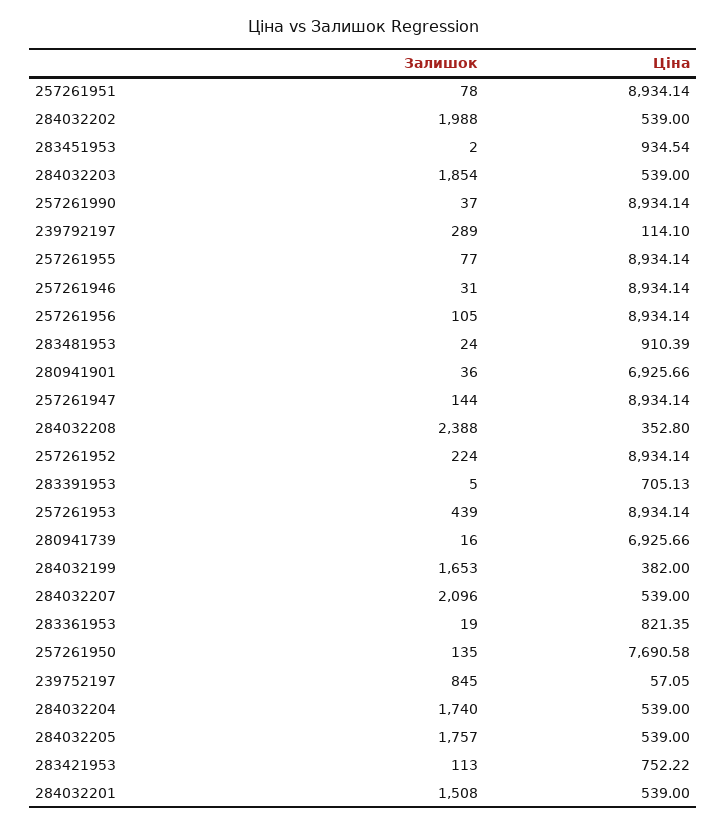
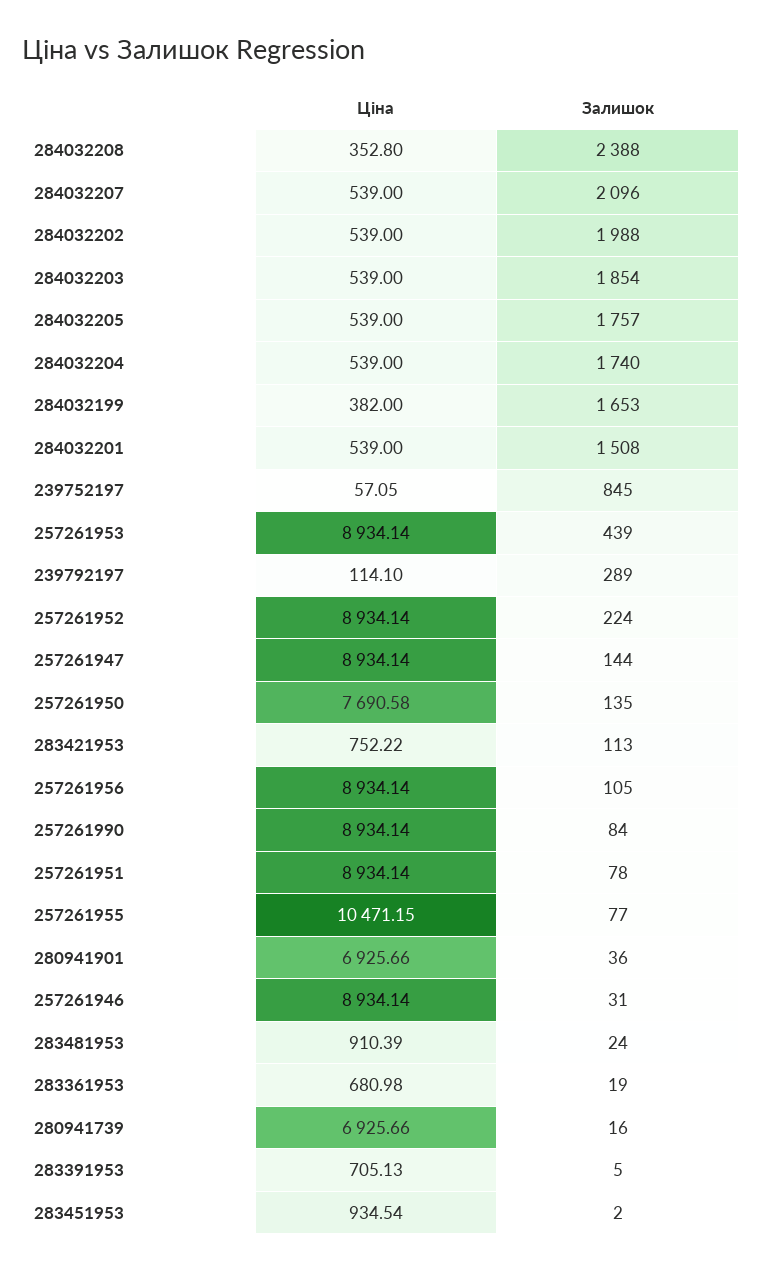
  {
    "Залишок": {
      "257261951": 78,
      "284032202": 1988,
      "283451953": 2,
      "284032203": 1854,
-     "257261990": 37,
+     "257261990": 84,
      "239792197": 289,
      "257261955": 77,
      "257261946": 31,
      "257261956": 105,
      "283481953": 24,
      "280941901": 36,
      "257261947": 144,
      "284032208": 2388,
      "257261952": 224,
      "283391953": 5,
      "257261953": 439,
      "280941739": 16,
      "284032199": 1653,
      "284032207": 2096,
      "283361953": 19,
      "257261950": 135,
      "239752197": 845,
      "284032204": 1740,
      "284032205": 1757,
      "283421953": 113,
      "284032201": 1508
    },
    "Ціна": {
      "257261951": 8934.14,
      "284032202": 539,
      "283451953": 934.54,
      "284032203": 539,
      "257261990": 8934.14,
      "239792197": 114.1,
-     "257261955": 8934.14,
+     "257261955": 10471.15,
      "257261946": 8934.14,
      "257261956": 8934.14,
      "283481953": 910.39,
      "280941901": 6925.66,
      "257261947": 8934.14,
      "284032208": 352.8,
      "257261952": 8934.14,
      "283391953": 705.13,
      "257261953": 8934.14,
      "280941739": 6925.66,
      "284032199": 382,
      "284032207": 539,
-     "283361953": 821.35,
+     "283361953": 680.98,
      "257261950": 7690.58,
      "239752197": 57.05,
      "284032204": 539,
      "284032205": 539,
      "283421953": 752.22,
      "284032201": 539
    }
  }

